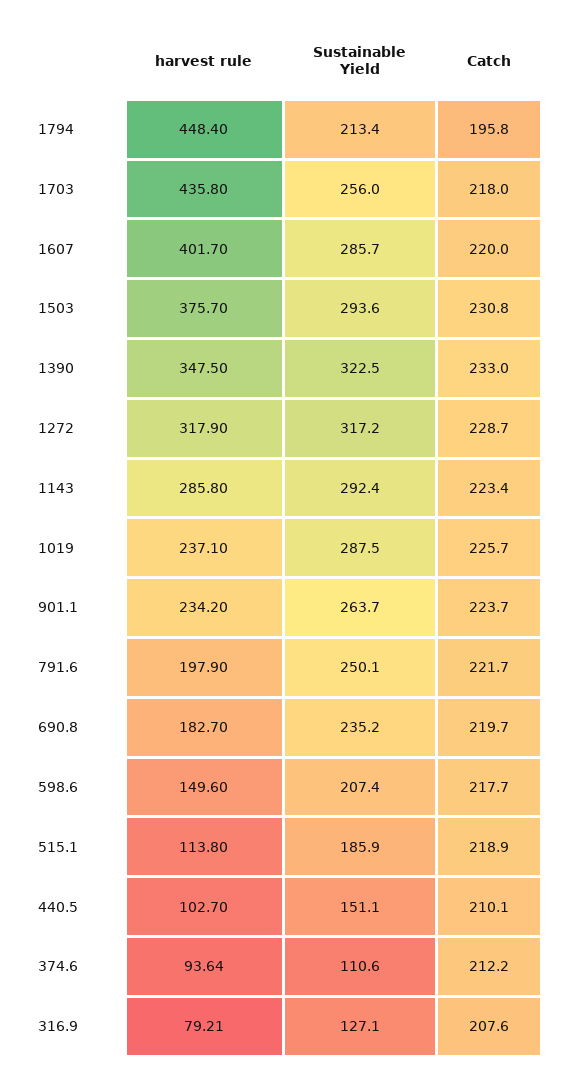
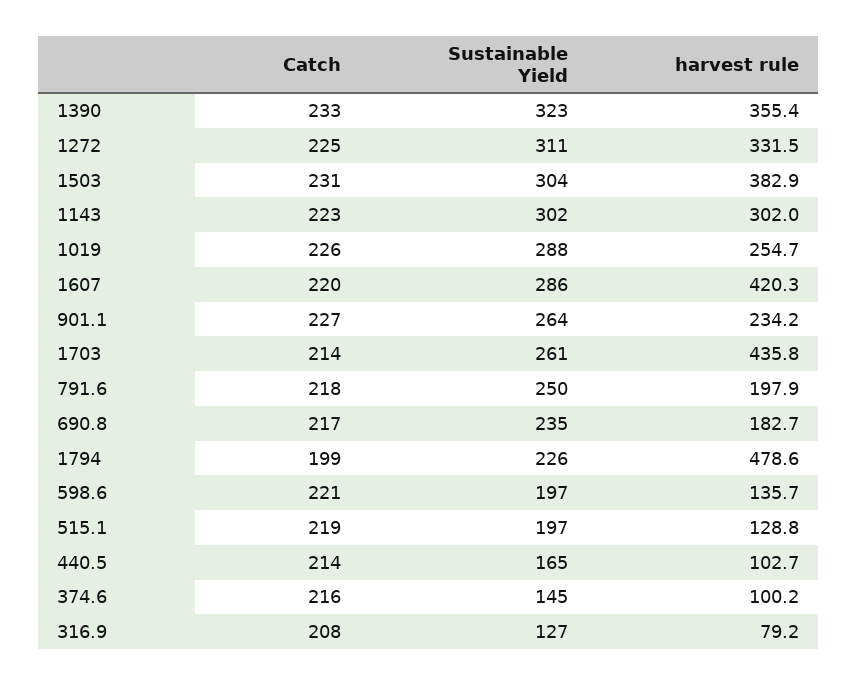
  {
    "harvest rule": {
-     "1794": 448.4,
+     "1794": 478.6,
      "1703": 435.8,
-     "1607": 401.7,
+     "1607": 420.3,
-     "1503": 375.7,
+     "1503": 382.9,
-     "1390": 347.5,
+     "1390": 355.4,
-     "1272": 317.9,
+     "1272": 331.5,
-     "1143": 285.8,
+     "1143": 302,
-     "1019": 237.1,
+     "1019": 254.7,
      "901.1": 234.2,
      "791.6": 197.9,
      "690.8": 182.7,
-     "598.6": 149.6,
+     "598.6": 135.7,
-     "515.1": 113.8,
+     "515.1": 128.8,
      "440.5": 102.7,
-     "374.6": 93.64,
+     "374.6": 100.2,
      "316.9": 79.21
    },
    "Sustainable Yield": {
-     "1794": 213.4,
+     "1794": 226,
-     "1703": 256,
+     "1703": 261,
      "1607": 285.7,
-     "1503": 293.6,
+     "1503": 304,
      "1390": 322.5,
-     "1272": 317.2,
+     "1272": 311,
-     "1143": 292.4,
+     "1143": 302,
      "1019": 287.5,
      "901.1": 263.7,
      "791.6": 250.1,
      "690.8": 235.2,
-     "598.6": 207.4,
+     "598.6": 197,
-     "515.1": 185.9,
+     "515.1": 197,
-     "440.5": 151.1,
+     "440.5": 165,
-     "374.6": 110.6,
+     "374.6": 145,
      "316.9": 127.1
    },
    "Catch": {
-     "1794": 195.8,
+     "1794": 199,
-     "1703": 218,
+     "1703": 214,
      "1607": 220,
      "1503": 230.8,
      "1390": 233,
-     "1272": 228.7,
+     "1272": 225,
      "1143": 223.4,
      "1019": 225.7,
-     "901.1": 223.7,
+     "901.1": 227,
-     "791.6": 221.7,
+     "791.6": 218,
-     "690.8": 219.7,
+     "690.8": 217,
-     "598.6": 217.7,
+     "598.6": 221,
      "515.1": 218.9,
-     "440.5": 210.1,
+     "440.5": 214,
-     "374.6": 212.2,
+     "374.6": 216,
      "316.9": 207.6
    }
  }

